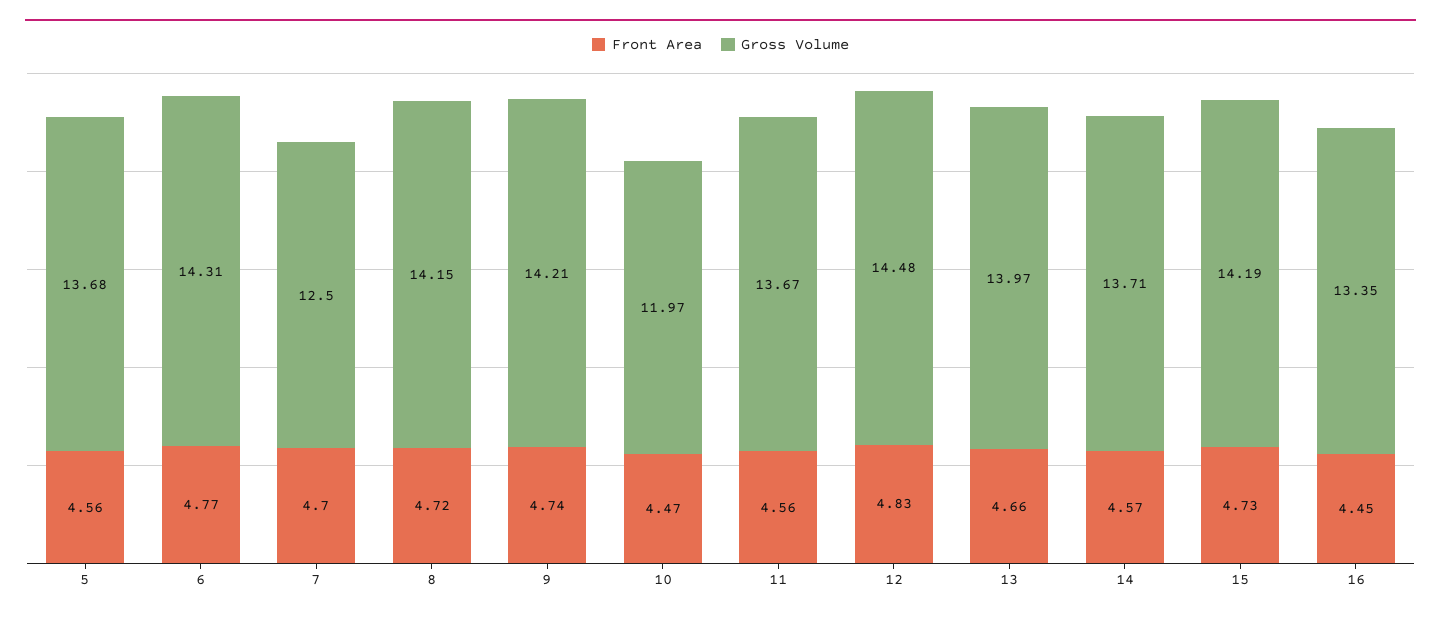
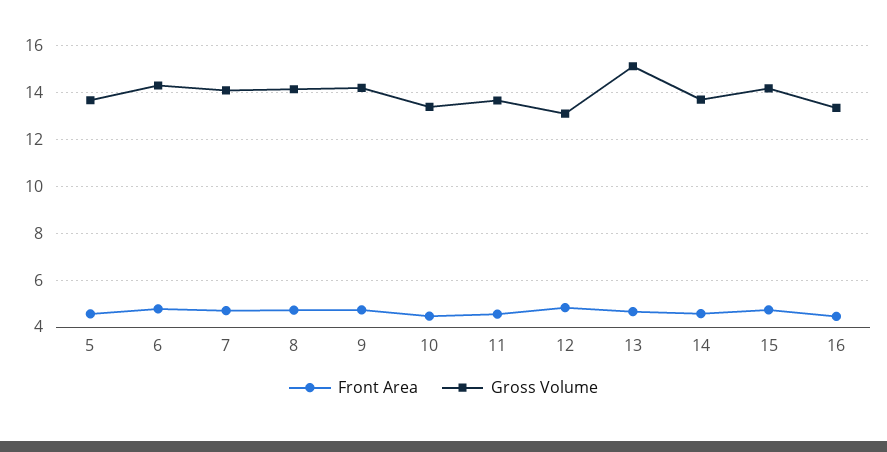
  {
    "Front Area": {
      "5": 4.56,
      "6": 4.77,
      "7": 4.7,
      "8": 4.72,
      "9": 4.74,
      "10": 4.47,
      "11": 4.56,
      "12": 4.83,
      "13": 4.66,
      "14": 4.57,
      "15": 4.73,
      "16": 4.45
    },
    "Gross Volume": {
      "5": 13.68,
      "6": 14.31,
-     "7": 12.5,
+     "7": 14,
      "8": 14.15,
      "9": 14.21,
-     "10": 11.97,
+     "10": 13.5,
      "11": 13.67,
-     "12": 14.48,
+     "12": 13,
-     "13": 13.97,
+     "13": 15,
      "14": 13.71,
      "15": 14.19,
      "16": 13.35
    }
  }

